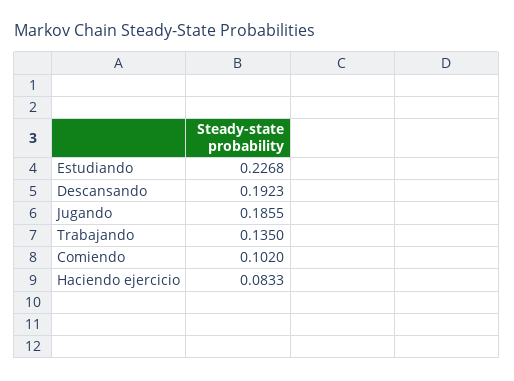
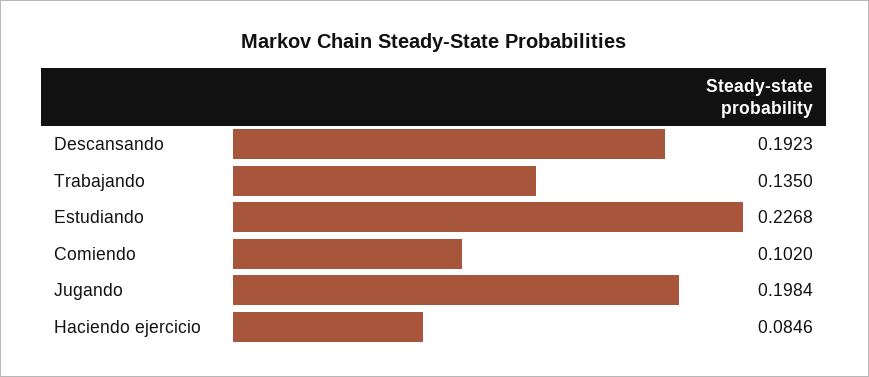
  {
    "Estudiando": 0.2268,
    "Descansando": 0.1923,
-   "Jugando": 0.1855,
+   "Jugando": 0.1984,
    "Trabajando": 0.135,
    "Comiendo": 0.102,
-   "Haciendo ejercicio": 0.0833
+   "Haciendo ejercicio": 0.0846
  }

